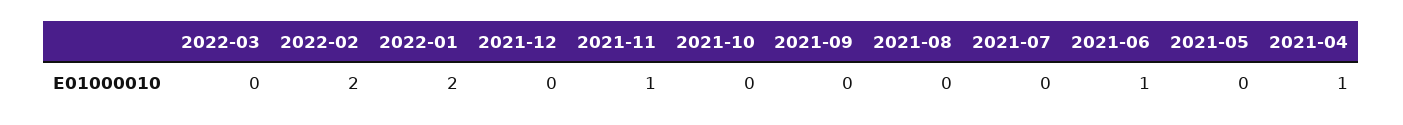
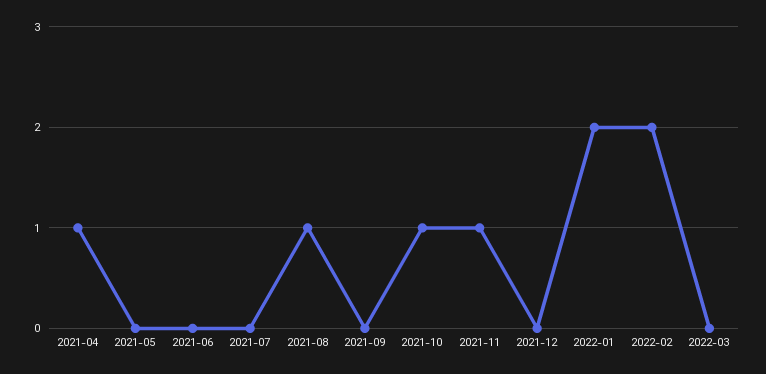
  {
    "2022-03": 0,
    "2022-02": 2,
    "2022-01": 2,
    "2021-12": 0,
    "2021-11": 1,
-   "2021-10": 0,
+   "2021-10": 1,
    "2021-09": 0,
-   "2021-08": 0,
+   "2021-08": 1,
    "2021-07": 0,
-   "2021-06": 1,
+   "2021-06": 0,
    "2021-05": 0,
    "2021-04": 1
  }

